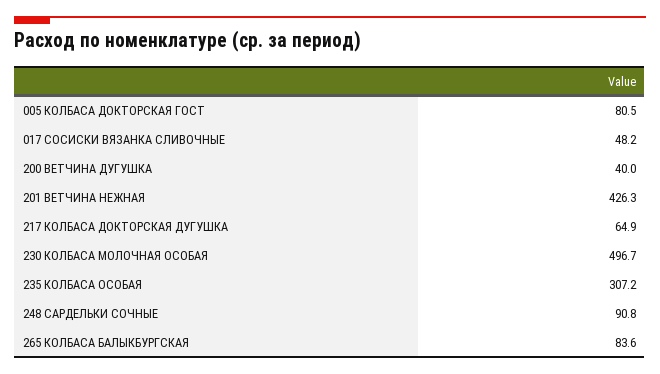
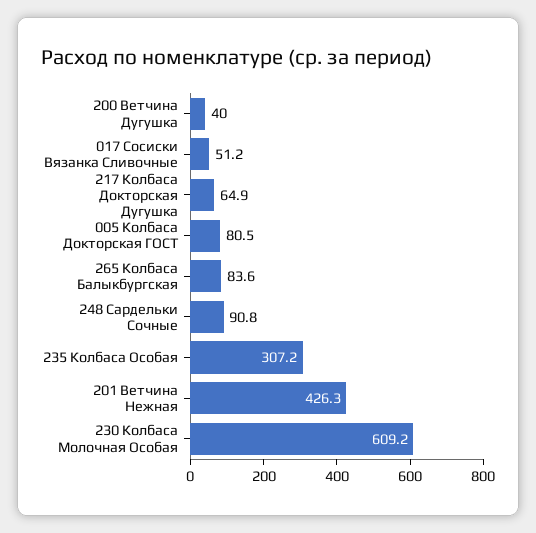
  {
    "005 КОЛБАСА ДОКТОРСКАЯ ГОСТ": 80.5,
-   "017 СОСИСКИ ВЯЗАНКА СЛИВОЧНЫЕ": 48.2,
+   "017 СОСИСКИ ВЯЗАНКА СЛИВОЧНЫЕ": 51.2,
    "200 ВЕТЧИНА ДУГУШКА": 40,
    "201 ВЕТЧИНА НЕЖНАЯ": 426.3,
    "217 КОЛБАСА ДОКТОРСКАЯ ДУГУШКА": 64.9,
-   "230 КОЛБАСА МОЛОЧНАЯ ОСОБАЯ": 496.7,
+   "230 КОЛБАСА МОЛОЧНАЯ ОСОБАЯ": 609.2,
    "235 КОЛБАСА ОСОБАЯ": 307.2,
    "248 САРДЕЛЬКИ СОЧНЫЕ": 90.8,
    "265 КОЛБАСА БАЛЫКБУРГСКАЯ": 83.6
  }

